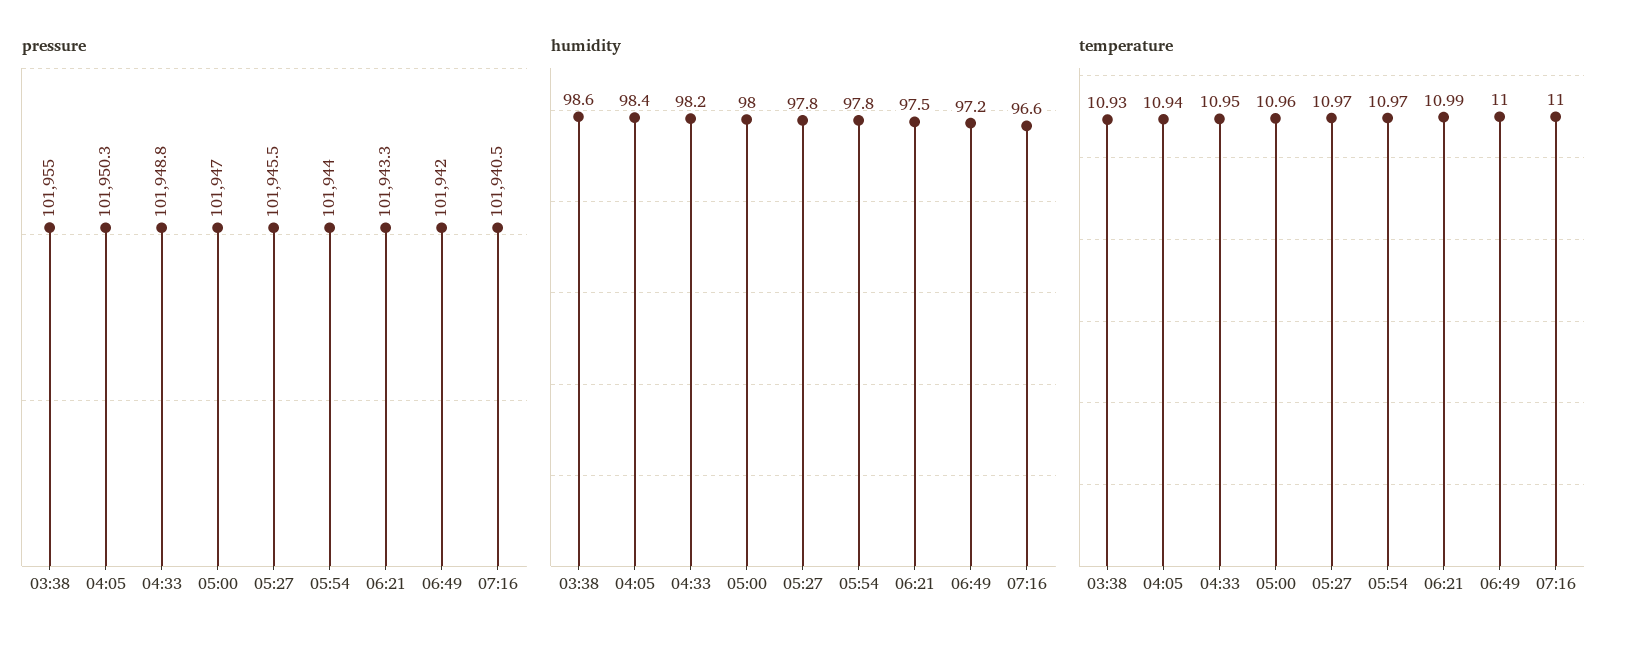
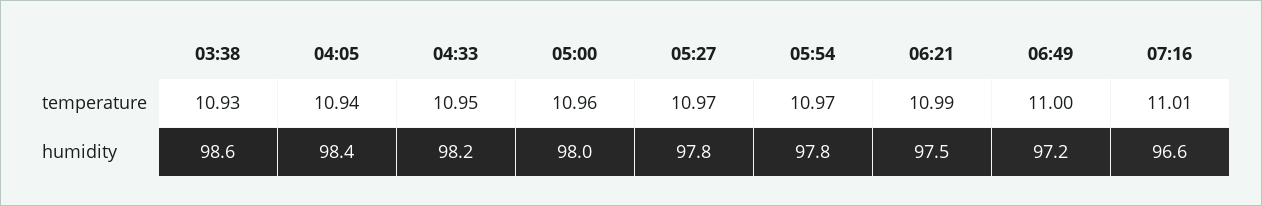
  {
-   "pressure": {
-     "03:38": 101955,
-     "04:05": 101950.3,
-     "04:33": 101948.8,
-     "05:00": 101947,
-     "05:27": 101945.5,
-     "05:54": 101944,
-     "06:21": 101943.3,
-     "06:49": 101942,
-     "07:16": 101940.5
-   },
    "humidity": {
      "03:38": 98.6,
      "04:05": 98.4,
      "04:33": 98.2,
      "05:00": 98,
      "05:27": 97.8,
      "05:54": 97.8,
      "06:21": 97.5,
      "06:49": 97.2,
      "07:16": 96.6
    },
    "temperature": {
      "03:38": 10.93,
      "04:05": 10.94,
      "04:33": 10.95,
      "05:00": 10.96,
      "05:27": 10.97,
      "05:54": 10.97,
      "06:21": 10.99,
      "06:49": 11,
-     "07:16": 11
+     "07:16": 11.01
    }
  }

